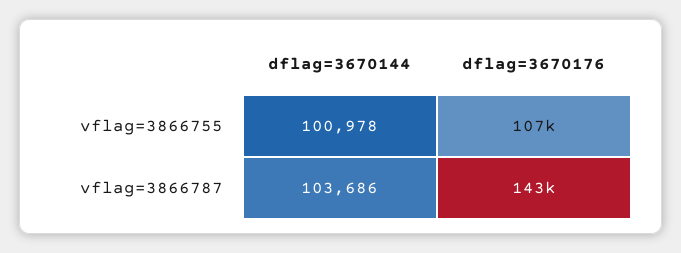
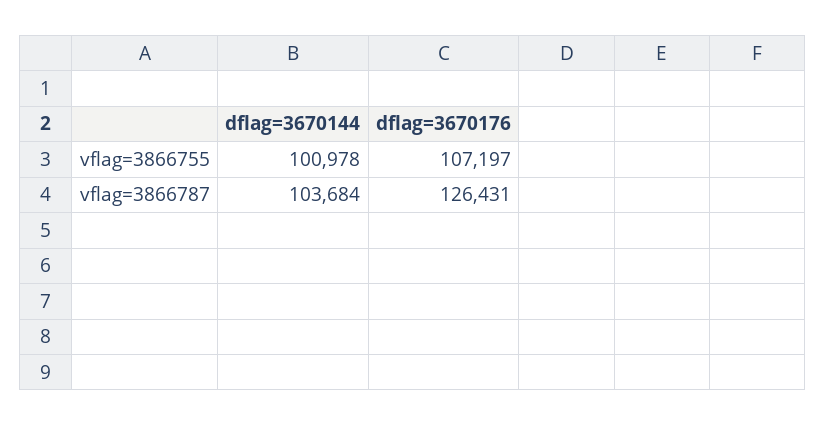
  {
    "dflag=3670144": {
      "vflag=3866755": 100978,
-     "vflag=3866787": 103686
+     "vflag=3866787": 103684
    },
    "dflag=3670176": {
      "vflag=3866755": 107197,
-     "vflag=3866787": 143000
+     "vflag=3866787": 126431
    }
  }

